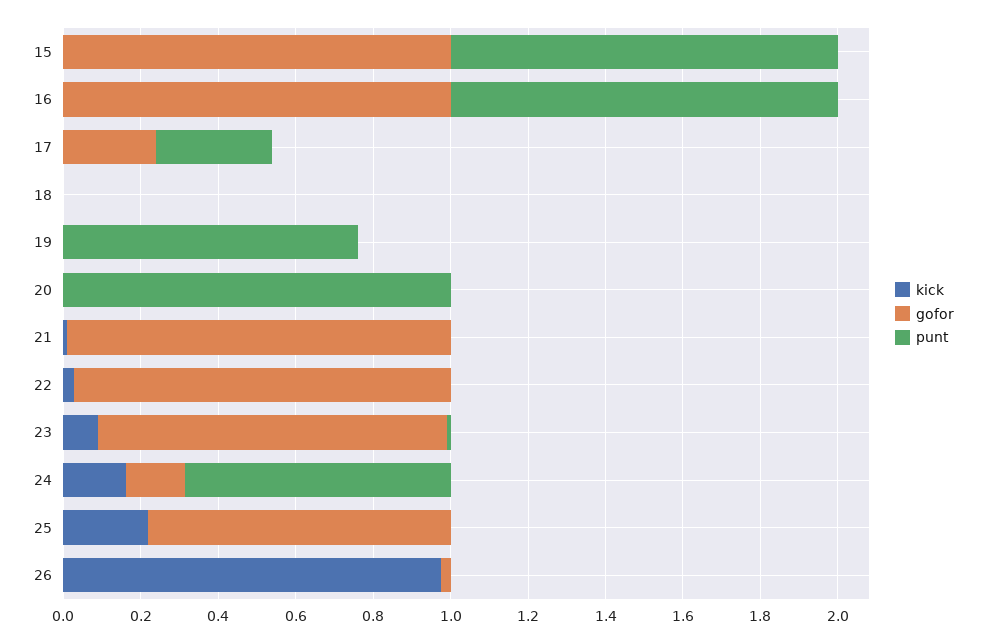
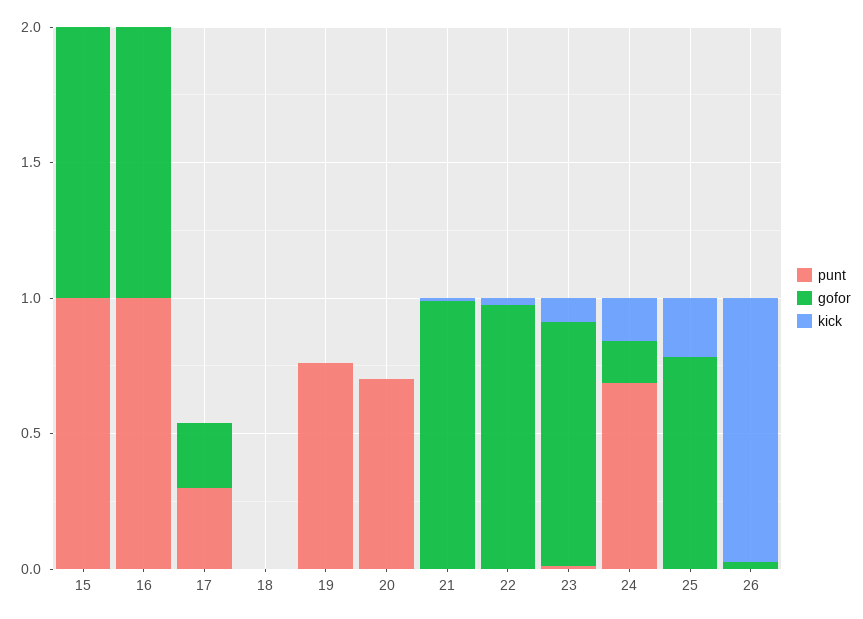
  {
    "kick": {
      "15": 0,
      "16": 0,
      "17": 0,
      "18": 0,
      "19": 0,
      "20": 0,
      "21": 0,
      "22": 0.05,
      "23": 0.1,
      "24": 0.15,
      "25": 0.2,
      "26": 1
    },
    "gofor": {
      "15": 1,
      "16": 1,
      "17": 0.25,
      "18": 0,
      "19": 0,
      "20": 0,
      "21": 1,
      "22": 0.95,
      "23": 0.9,
      "24": 0.15,
      "25": 0.8,
      "26": 0.05
    },
    "punt": {
      "15": 1,
      "16": 1,
      "17": 0.3,
      "18": 0,
      "19": 0.75,
-     "20": 1,
+     "20": 0.7,
      "21": 0,
      "22": 0,
      "23": 0,
      "24": 0.7,
      "25": 0,
      "26": 0
    }
  }

